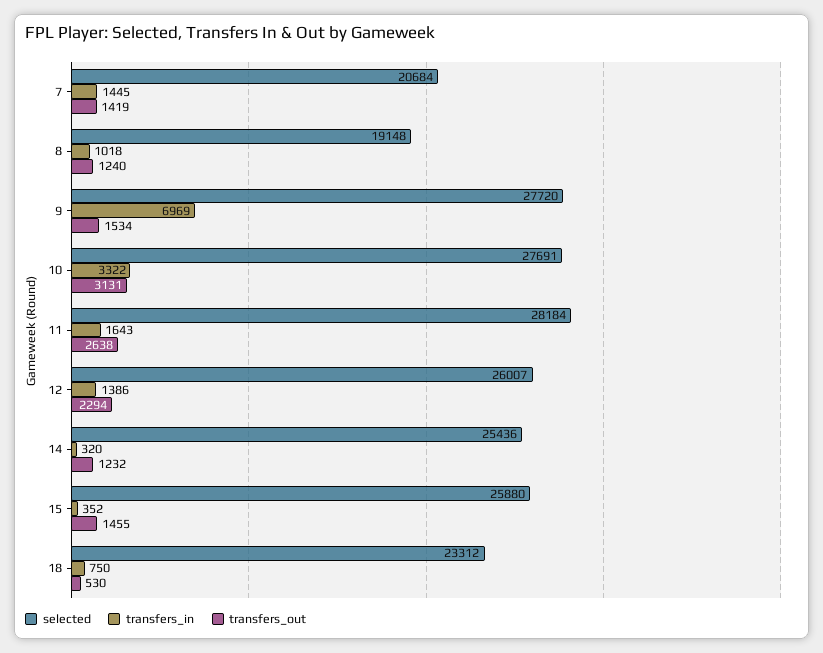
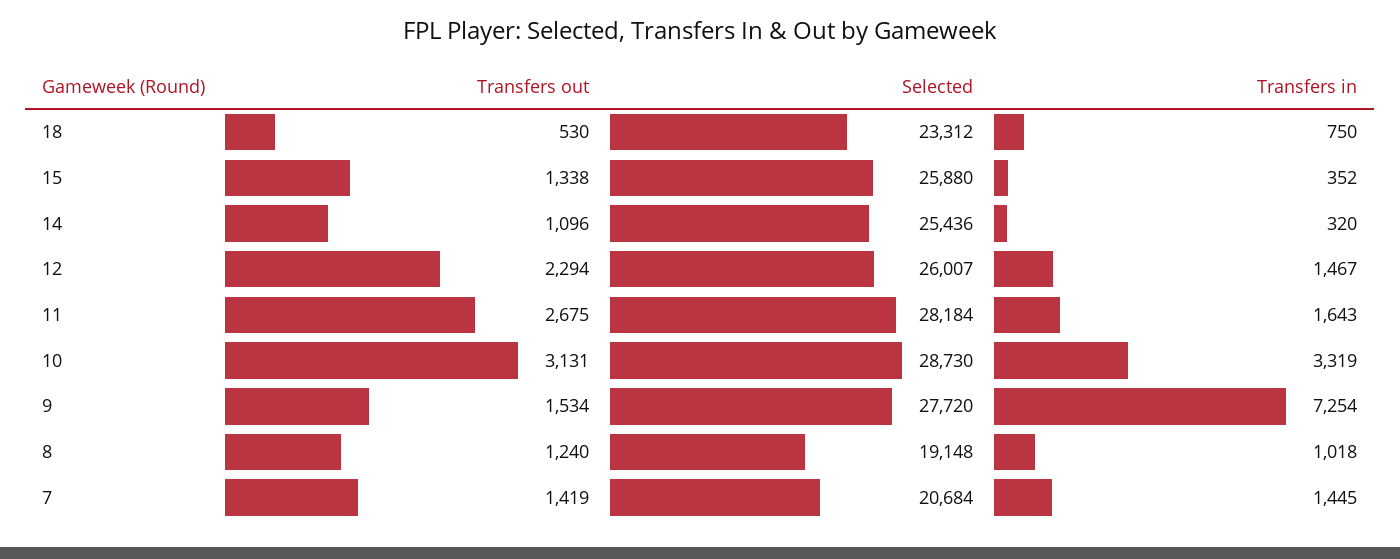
  {
    "selected": {
      "7": 20684,
      "8": 19148,
      "9": 27720,
-     "10": 27691,
+     "10": 28730,
      "11": 28184,
      "12": 26007,
      "14": 25436,
      "15": 25880,
      "18": 23312
    },
    "transfers_in": {
      "7": 1445,
      "8": 1018,
-     "9": 6969,
+     "9": 7254,
-     "10": 3322,
+     "10": 3319,
      "11": 1643,
-     "12": 1386,
+     "12": 1467,
      "14": 320,
      "15": 352,
      "18": 750
    },
    "transfers_out": {
      "7": 1419,
      "8": 1240,
      "9": 1534,
      "10": 3131,
-     "11": 2638,
+     "11": 2675,
      "12": 2294,
-     "14": 1232,
+     "14": 1096,
-     "15": 1455,
+     "15": 1338,
      "18": 530
    }
  }

